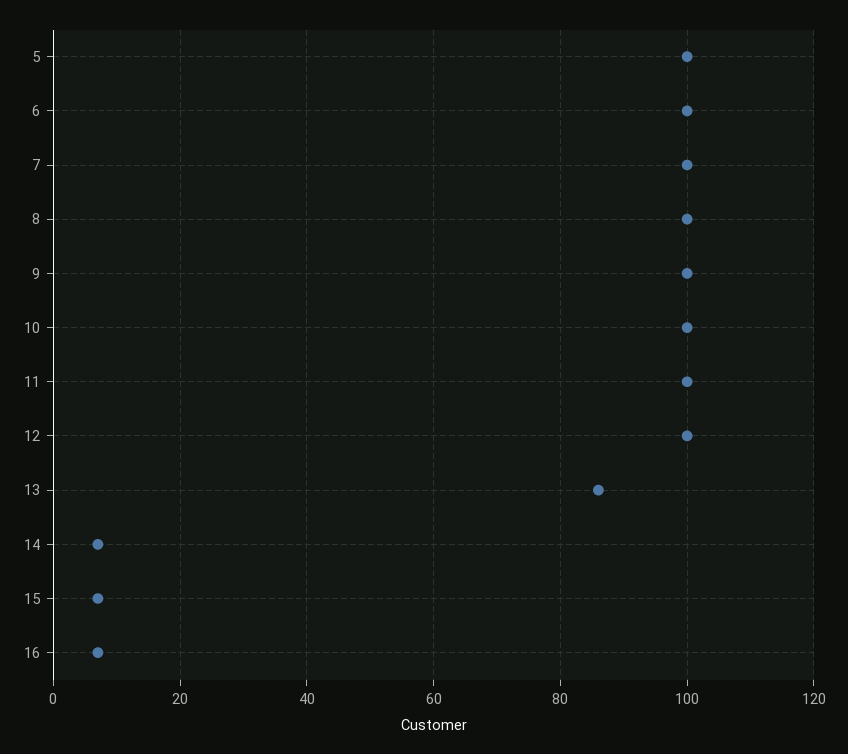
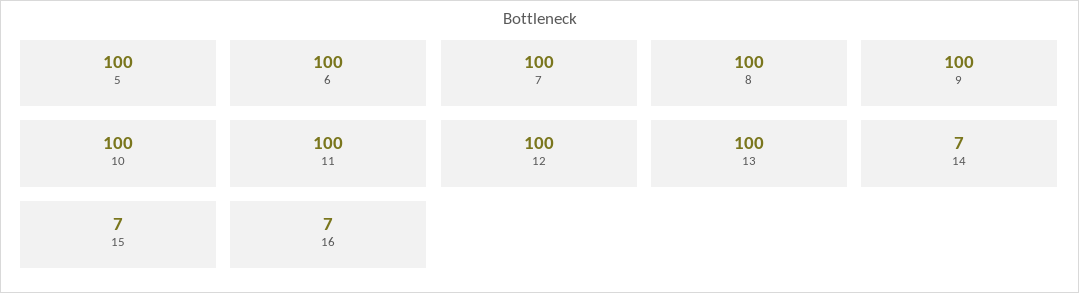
  {
    "5": 100,
    "6": 100,
    "7": 100,
    "8": 100,
    "9": 100,
    "10": 100,
    "11": 100,
    "12": 100,
-   "13": 85,
+   "13": 100,
    "14": 7,
    "15": 7,
    "16": 7
  }

